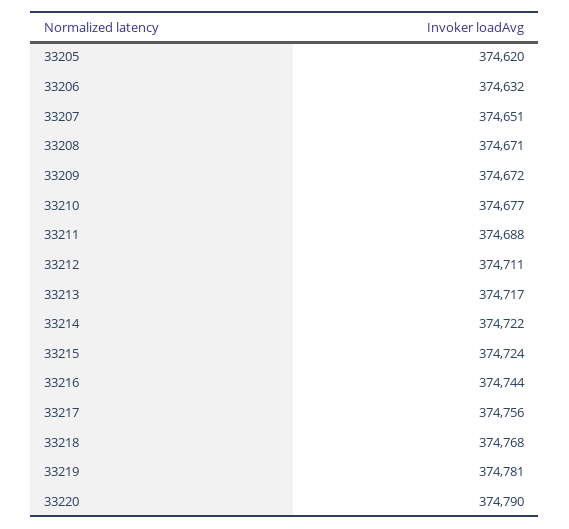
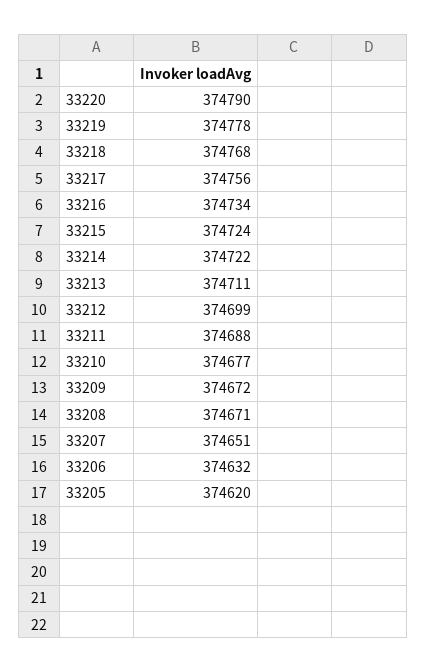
  {
    "33205": 374620,
    "33206": 374632,
    "33207": 374651,
    "33208": 374671,
    "33209": 374672,
    "33210": 374677,
    "33211": 374688,
-   "33212": 374711,
+   "33212": 374699,
-   "33213": 374717,
+   "33213": 374711,
    "33214": 374722,
    "33215": 374724,
-   "33216": 374744,
+   "33216": 374734,
    "33217": 374756,
    "33218": 374768,
-   "33219": 374781,
+   "33219": 374778,
    "33220": 374790
  }

